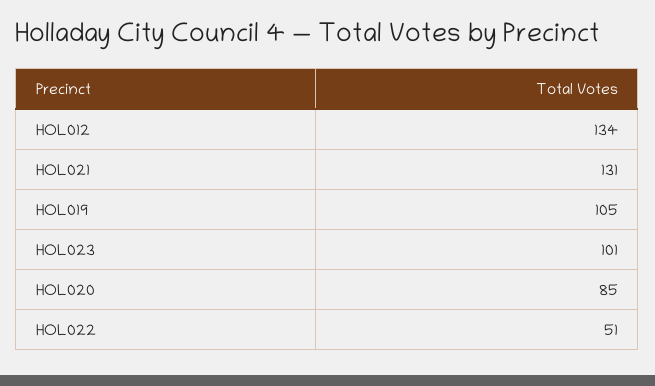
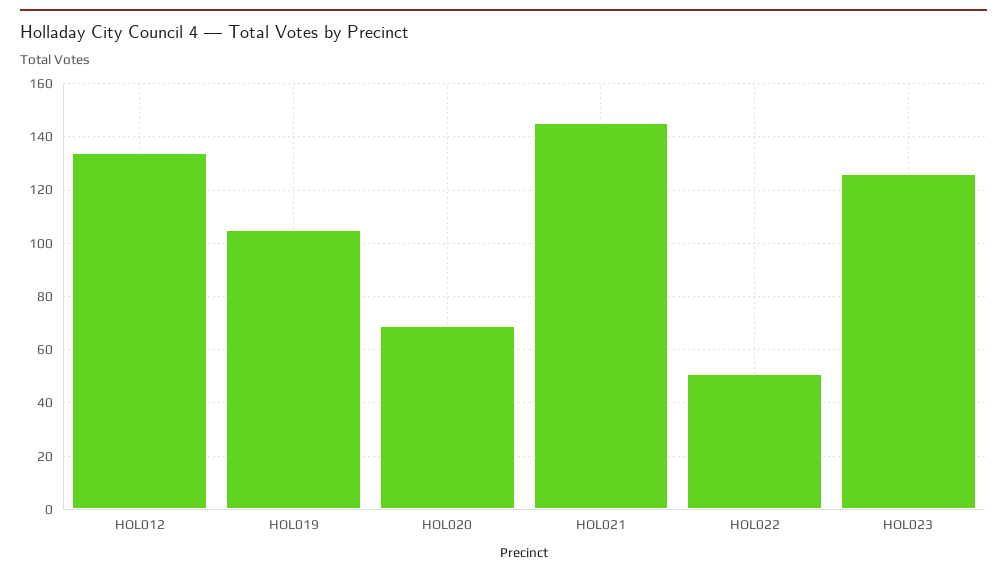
  {
    "HOL012": 134,
-   "HOL021": 131,
+   "HOL021": 145,
    "HOL019": 105,
-   "HOL023": 101,
+   "HOL023": 125,
-   "HOL020": 85,
+   "HOL020": 70,
    "HOL022": 51
  }

